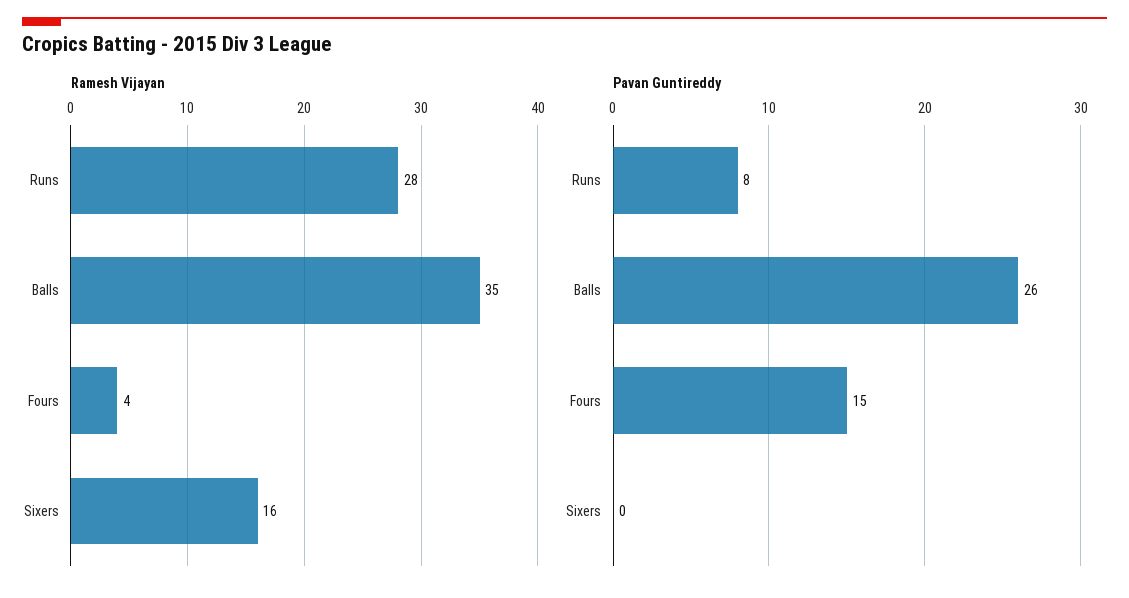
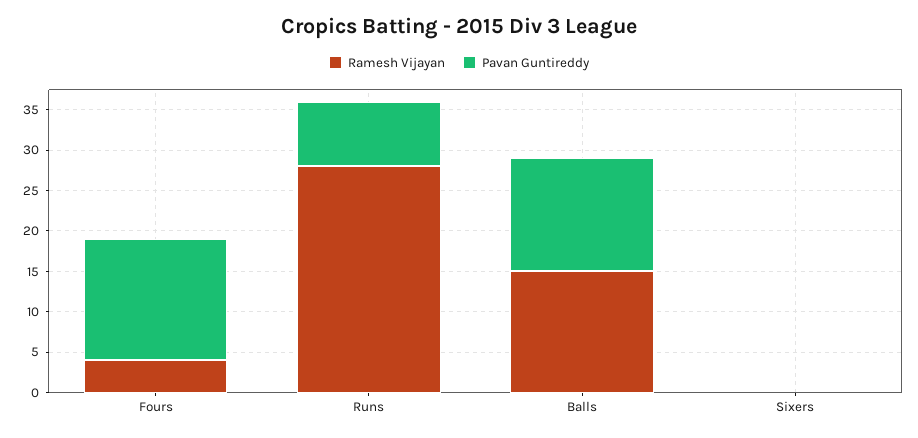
  {
    "Ramesh Vijayan": {
      "Runs": 28,
-     "Balls": 35,
+     "Balls": 15,
      "Fours": 4,
-     "Sixers": 16
+     "Sixers": 0
    },
    "Pavan Guntireddy": {
      "Runs": 8,
-     "Balls": 26,
+     "Balls": 14,
      "Fours": 15,
      "Sixers": 0
    }
  }

